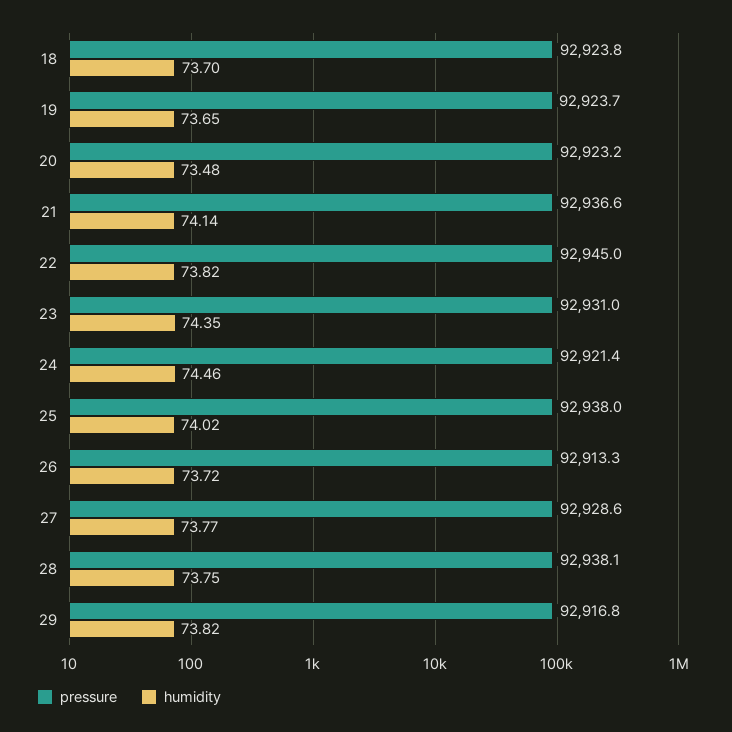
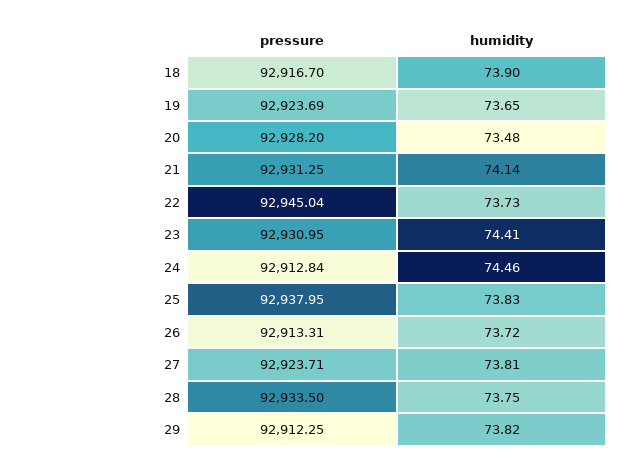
  {
    "pressure": {
-     "18": 92923.8,
+     "18": 92916.7,
      "19": 92923.69,
-     "20": 92923.2,
+     "20": 92928.2,
-     "21": 92936.6,
+     "21": 92931.25,
      "22": 92945.04,
      "23": 92930.95,
-     "24": 92921.4,
+     "24": 92912.84,
      "25": 92937.95,
      "26": 92913.31,
-     "27": 92928.6,
+     "27": 92923.71,
-     "28": 92938.1,
+     "28": 92933.5,
-     "29": 92916.8
+     "29": 92912.25
    },
    "humidity": {
-     "18": 73.7,
+     "18": 73.9,
      "19": 73.65,
      "20": 73.48,
      "21": 74.14,
-     "22": 73.82,
+     "22": 73.73,
-     "23": 74.35,
+     "23": 74.41,
      "24": 74.46,
-     "25": 74.02,
+     "25": 73.83,
      "26": 73.72,
-     "27": 73.77,
+     "27": 73.81,
      "28": 73.75,
      "29": 73.82
    }
  }

